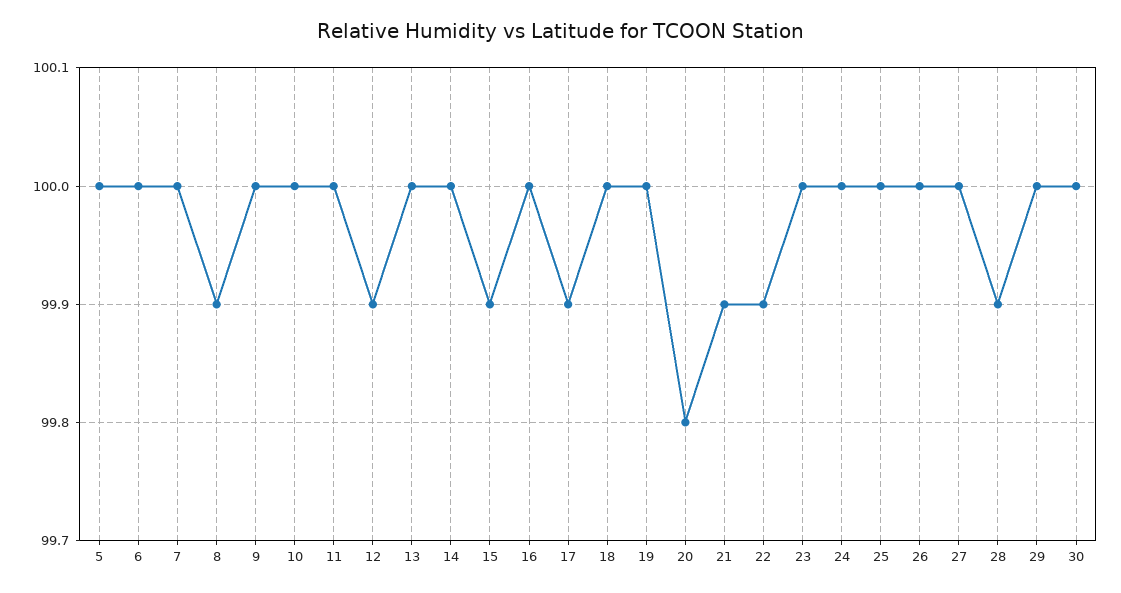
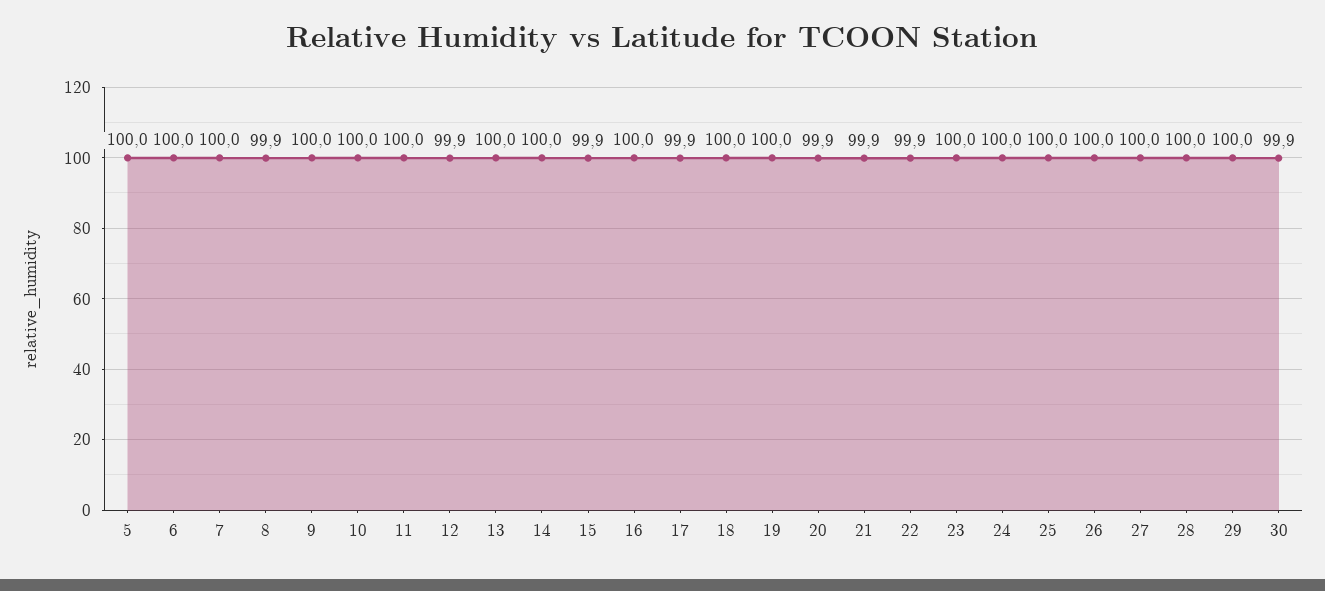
  {
    "5": 100,
    "6": 100,
    "7": 100,
    "8": 99.9,
    "9": 100,
    "10": 100,
    "11": 100,
    "12": 99.9,
    "13": 100,
    "14": 100,
    "15": 99.9,
    "16": 100,
    "17": 99.9,
    "18": 100,
    "19": 100,
-   "20": 99.8,
+   "20": 99.9,
    "21": 99.9,
    "22": 99.9,
    "23": 100,
    "24": 100,
    "25": 100,
    "26": 100,
    "27": 100,
-   "28": 99.9,
+   "28": 100,
    "29": 100,
-   "30": 100
+   "30": 99.9
  }

